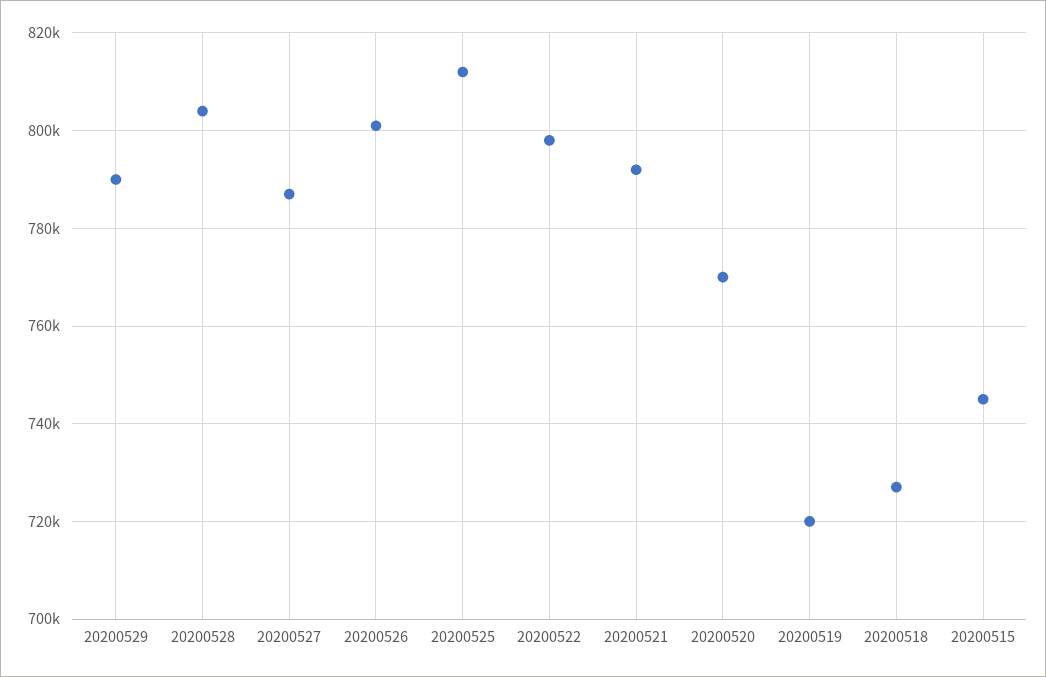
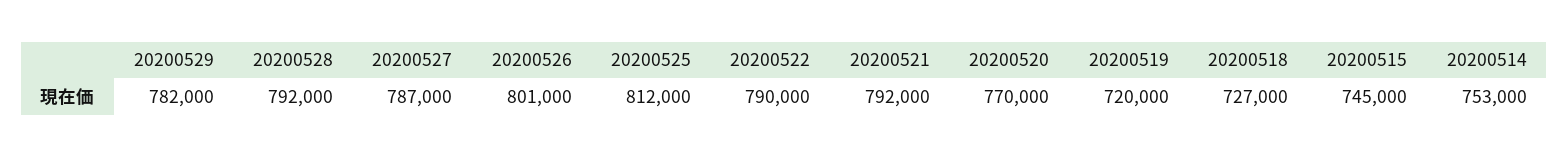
  {
-   "20200529": 790000,
+   "20200529": 782000,
-   "20200528": 804000,
+   "20200528": 792000,
    "20200527": 787000,
    "20200526": 801000,
    "20200525": 812000,
-   "20200522": 798000,
+   "20200522": 790000,
    "20200521": 792000,
    "20200520": 770000,
    "20200519": 720000,
    "20200518": 727000,
-   "20200515": 745000
+   "20200515": 745000,
+   "20200514": 753000
  }

